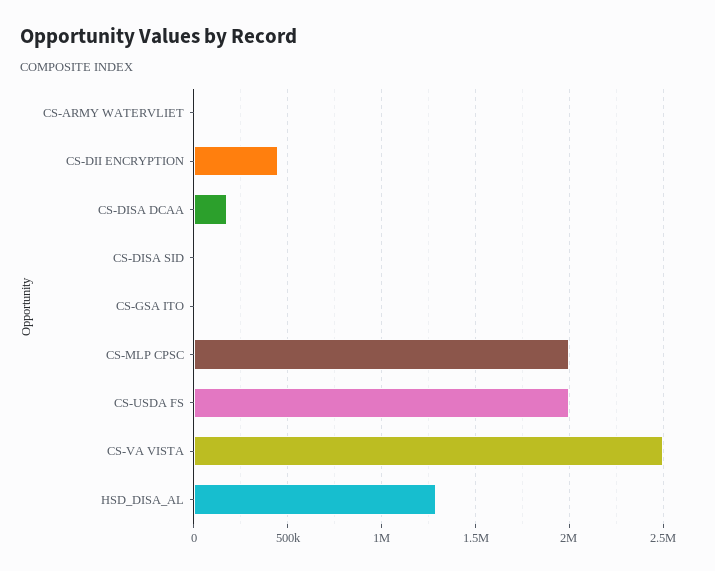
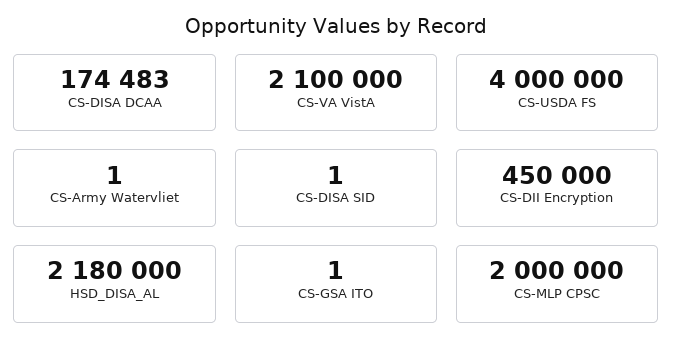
  {
    "CS-ARMY WATERVLIET": 1,
    "CS-DII ENCRYPTION": 450000,
    "CS-DISA DCAA": 174483,
    "CS-DISA SID": 1,
    "CS-GSA ITO": 1,
    "CS-MLP CPSC": 2000000,
-   "CS-USDA FS": 2000000,
+   "CS-USDA FS": 4000000,
-   "CS-VA VISTA": 2500000,
+   "CS-VA VISTA": 2100000,
-   "HSD_DISA_AL": 1300000
+   "HSD_DISA_AL": 2180000
  }

